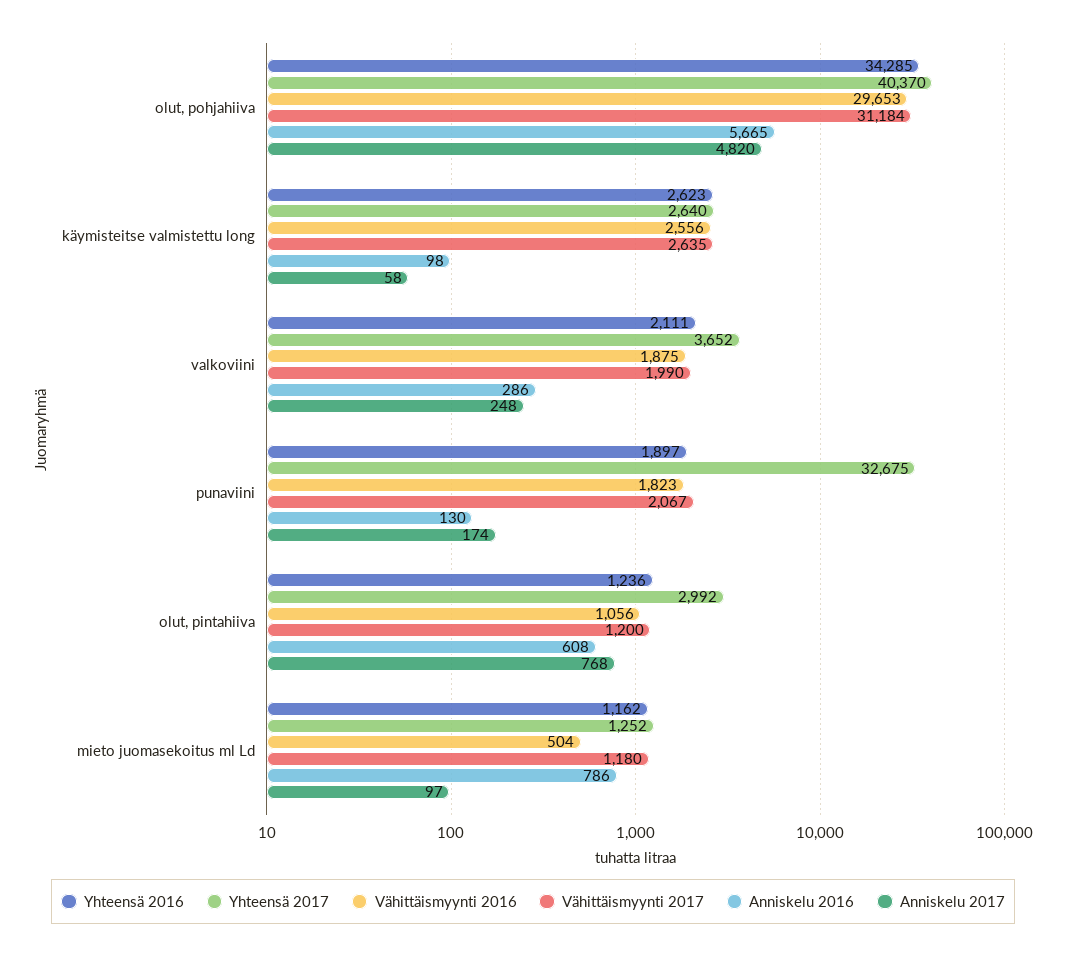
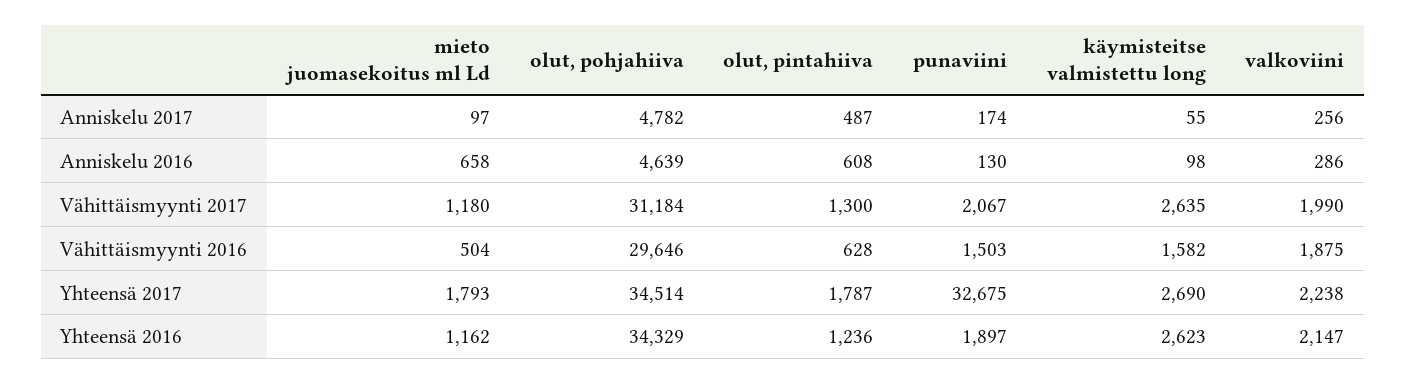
  {
    "Yhteensä 2016": {
-     "olut, pohjahiiva": 34285,
+     "olut, pohjahiiva": 34329,
      "käymisteitse valmistettu long": 2623,
-     "valkoviini": 2111,
+     "valkoviini": 2147,
      "punaviini": 1897,
      "olut, pintahiiva": 1236,
      "mieto juomasekoitus ml Ld": 1162
    },
    "Yhteensä 2017": {
-     "olut, pohjahiiva": 40370,
+     "olut, pohjahiiva": 34514,
-     "käymisteitse valmistettu long": 2640,
+     "käymisteitse valmistettu long": 2690,
-     "valkoviini": 3652,
+     "valkoviini": 2238,
      "punaviini": 32675,
-     "olut, pintahiiva": 2992,
+     "olut, pintahiiva": 1787,
-     "mieto juomasekoitus ml Ld": 1252
+     "mieto juomasekoitus ml Ld": 1793
    },
    "Vähittäismyynti 2016": {
-     "olut, pohjahiiva": 29653,
+     "olut, pohjahiiva": 29646,
-     "käymisteitse valmistettu long": 2556,
+     "käymisteitse valmistettu long": 1582,
      "valkoviini": 1875,
-     "punaviini": 1823,
+     "punaviini": 1503,
-     "olut, pintahiiva": 1056,
+     "olut, pintahiiva": 628,
      "mieto juomasekoitus ml Ld": 504
    },
    "Vähittäismyynti 2017": {
      "olut, pohjahiiva": 31184,
      "käymisteitse valmistettu long": 2635,
      "valkoviini": 1990,
      "punaviini": 2067,
-     "olut, pintahiiva": 1200,
+     "olut, pintahiiva": 1300,
      "mieto juomasekoitus ml Ld": 1180
    },
    "Anniskelu 2016": {
-     "olut, pohjahiiva": 5665,
+     "olut, pohjahiiva": 4639,
      "käymisteitse valmistettu long": 98,
      "valkoviini": 286,
      "punaviini": 130,
      "olut, pintahiiva": 608,
-     "mieto juomasekoitus ml Ld": 786
+     "mieto juomasekoitus ml Ld": 658
    },
    "Anniskelu 2017": {
-     "olut, pohjahiiva": 4820,
+     "olut, pohjahiiva": 4782,
-     "käymisteitse valmistettu long": 58,
+     "käymisteitse valmistettu long": 55,
-     "valkoviini": 248,
+     "valkoviini": 256,
      "punaviini": 174,
-     "olut, pintahiiva": 768,
+     "olut, pintahiiva": 487,
      "mieto juomasekoitus ml Ld": 97
    }
  }

